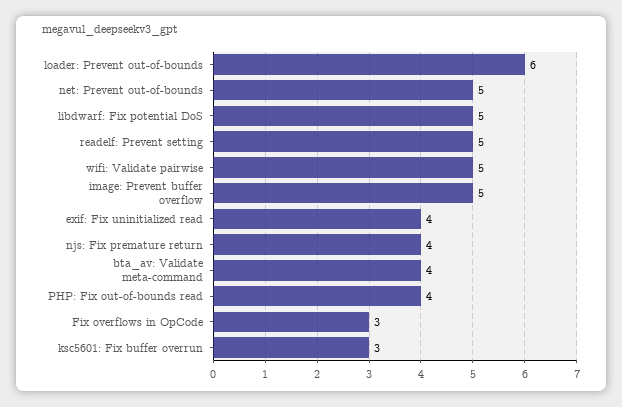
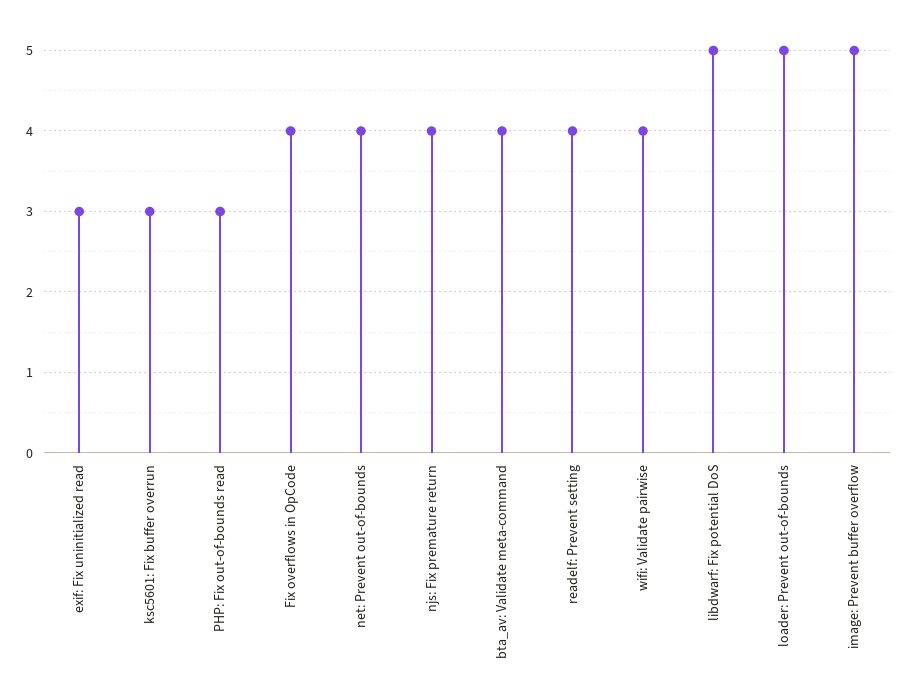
  {
-   "loader: Prevent out-of-bounds": 6,
+   "loader: Prevent out-of-bounds": 5,
-   "net: Prevent out-of-bounds": 5,
+   "net: Prevent out-of-bounds": 4,
    "libdwarf: Fix potential DoS": 5,
-   "readelf: Prevent setting": 5,
+   "readelf: Prevent setting": 4,
-   "wifi: Validate pairwise": 5,
+   "wifi: Validate pairwise": 4,
    "image: Prevent buffer overflow": 5,
-   "exif: Fix uninitialized read": 4,
+   "exif: Fix uninitialized read": 3,
    "njs: Fix premature return": 4,
    "bta_av: Validate meta-command": 4,
-   "PHP: Fix out-of-bounds read": 4,
+   "PHP: Fix out-of-bounds read": 3,
-   "Fix overflows in OpCode": 3,
+   "Fix overflows in OpCode": 4,
    "ksc5601: Fix buffer overrun": 3
  }

